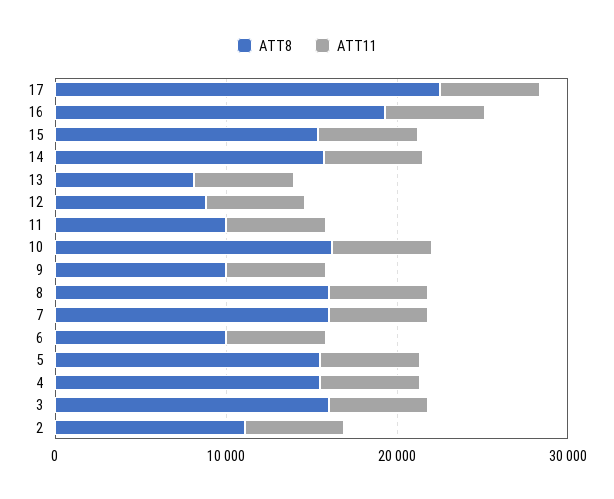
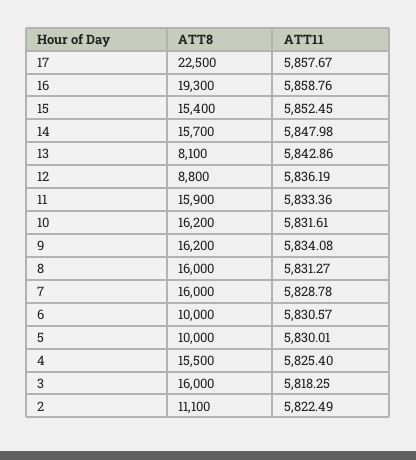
  {
    "ATT8": {
      "17": 22500,
      "16": 19300,
      "15": 15400,
      "14": 15700,
      "13": 8100,
      "12": 8800,
-     "11": 10000,
+     "11": 15900,
      "10": 16200,
-     "9": 10000,
+     "9": 16200,
      "8": 16000,
      "7": 16000,
      "6": 10000,
-     "5": 16000,
+     "5": 10000,
      "4": 15500,
      "3": 16000,
      "2": 11100
    },
    "ATT11": {
      "17": 5857.67,
      "16": 5858.76,
      "15": 5852.45,
      "14": 5847.98,
      "13": 5842.86,
      "12": 5836.19,
      "11": 5833.36,
      "10": 5831.61,
      "9": 5834.08,
      "8": 5831.27,
      "7": 5828.78,
      "6": 5830.57,
      "5": 5830.01,
      "4": 5825.4,
      "3": 5818.25,
      "2": 5822.49
    }
  }

